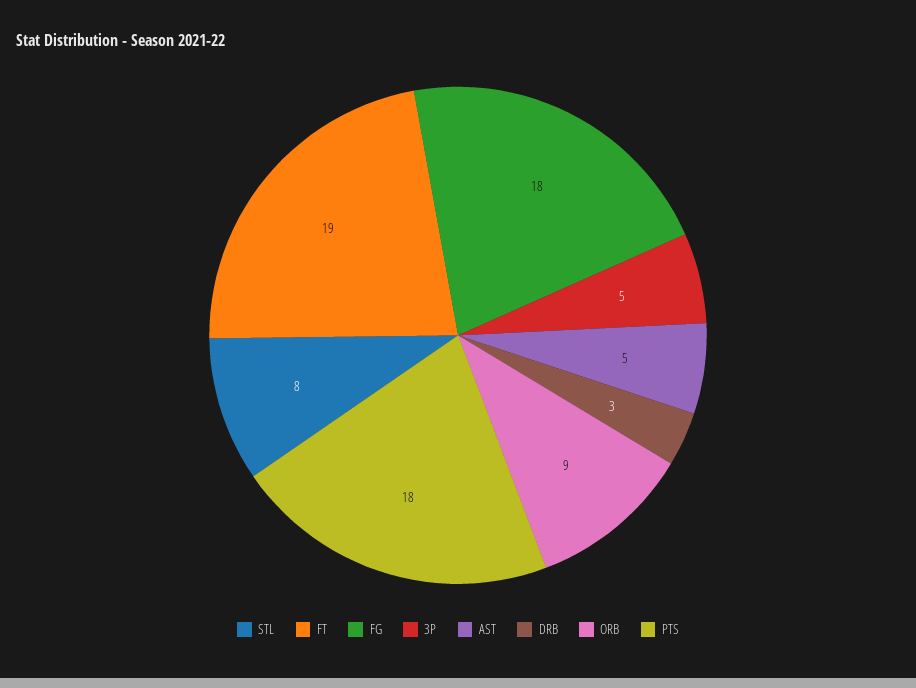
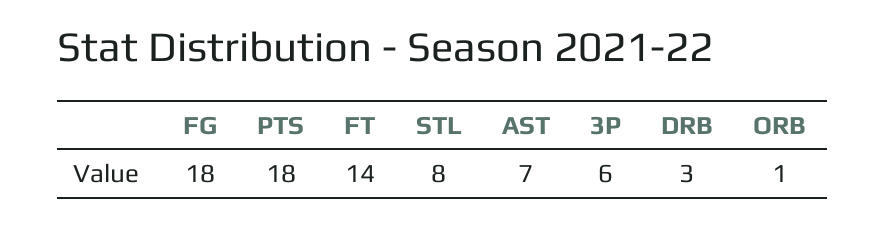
  {
    "STL": 8,
-   "FT": 19,
+   "FT": 14,
    "FG": 18,
-   "3P": 5,
+   "3P": 6,
-   "AST": 5,
+   "AST": 7,
    "DRB": 3,
-   "ORB": 9,
+   "ORB": 1,
    "PTS": 18
  }

